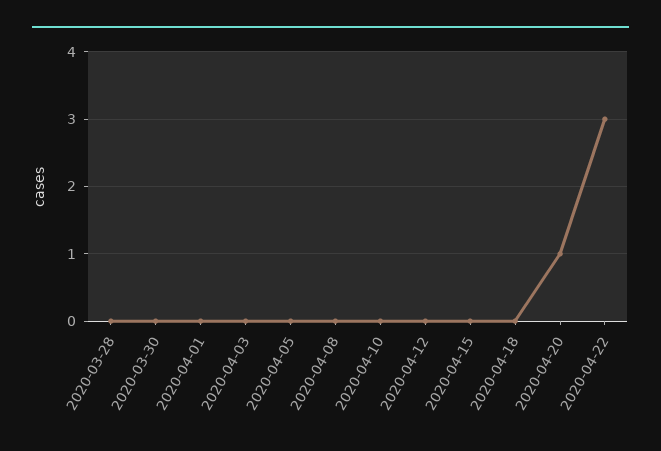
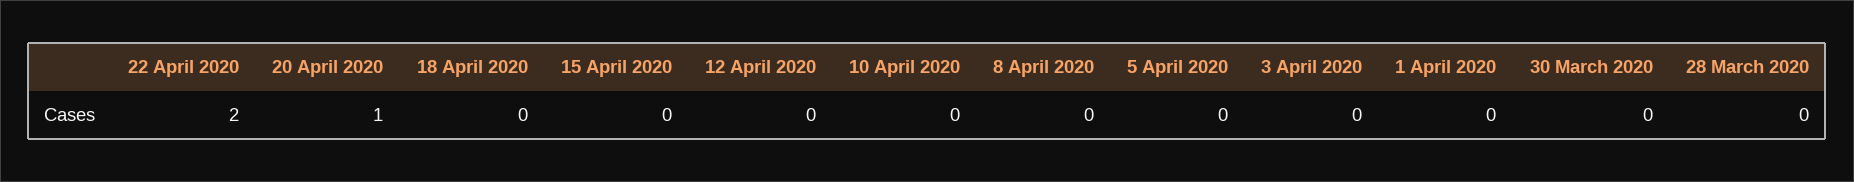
  {
    "2020-03-28": 0,
    "2020-03-30": 0,
    "2020-04-01": 0,
    "2020-04-03": 0,
    "2020-04-05": 0,
    "2020-04-08": 0,
    "2020-04-10": 0,
    "2020-04-12": 0,
    "2020-04-15": 0,
    "2020-04-18": 0,
    "2020-04-20": 1,
-   "2020-04-22": 3
+   "2020-04-22": 2
  }

